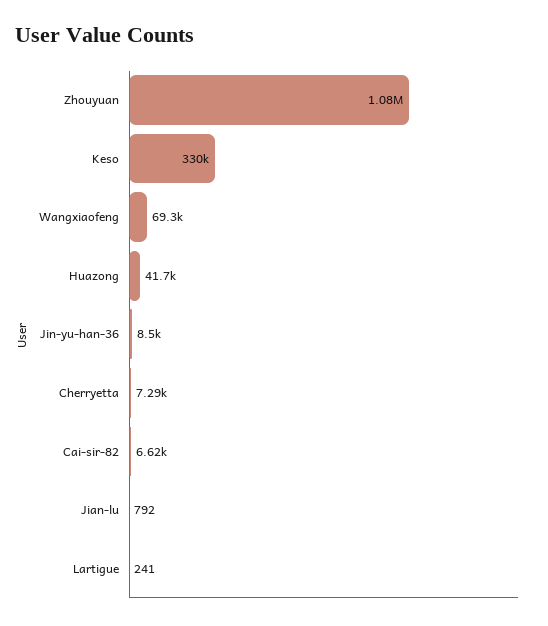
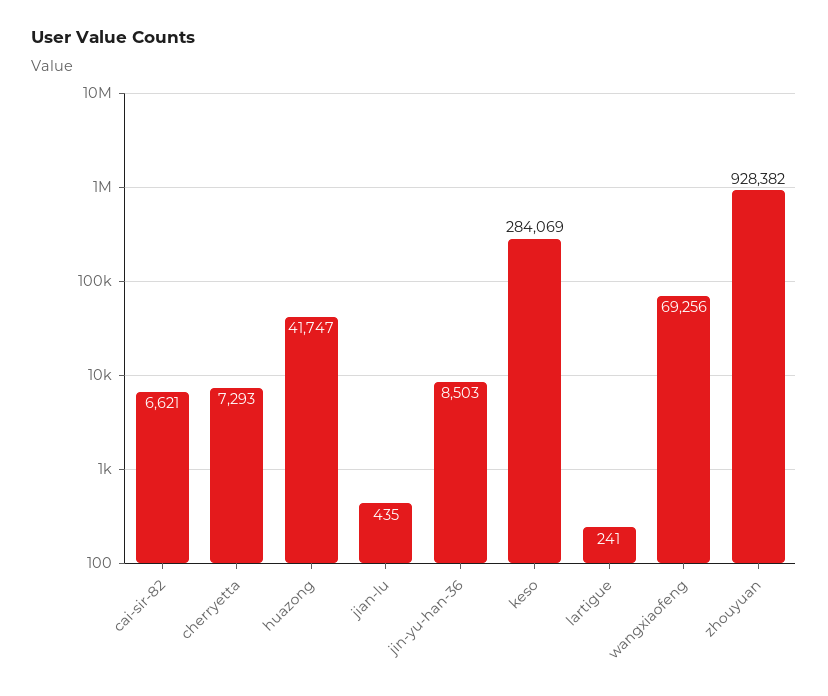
  {
-   "Zhouyuan": 1080000,
+   "Zhouyuan": 928382,
-   "Keso": 330000,
+   "Keso": 284069,
    "Wangxiaofeng": 69256,
    "Huazong": 41747,
    "Jin-yu-han-36": 8503,
    "Cherryetta": 7293,
    "Cai-sir-82": 6621,
-   "Jian-lu": 792,
+   "Jian-lu": 435,
    "Lartigue": 241
  }

